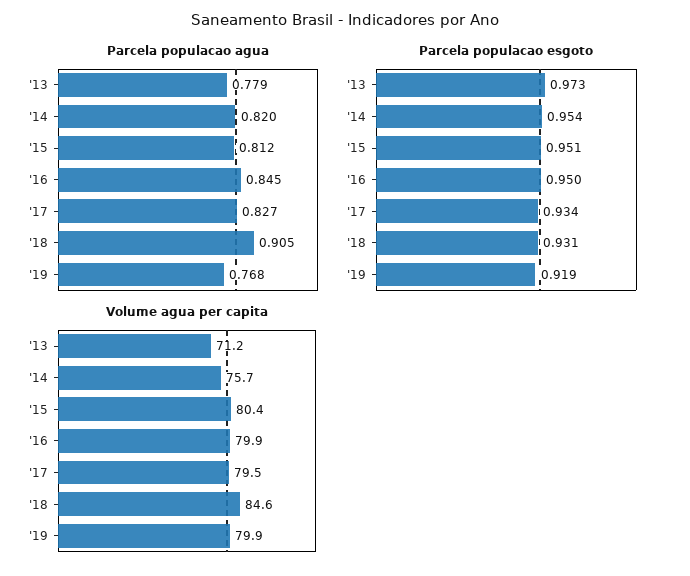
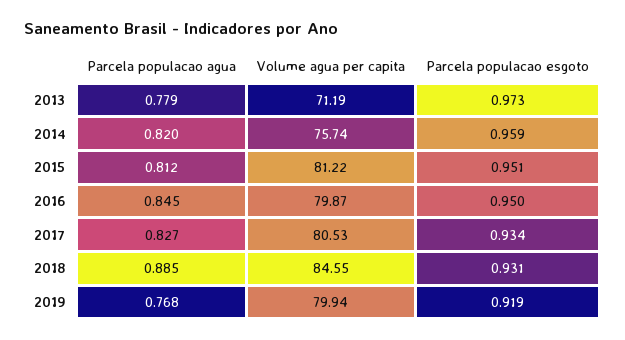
  {
    "Parcela populacao agua": {
      "'13": 0.779,
      "'14": 0.82,
      "'15": 0.812,
      "'16": 0.845,
      "'17": 0.827,
-     "'18": 0.905,
+     "'18": 0.885,
      "'19": 0.768
    },
    "Parcela populacao esgoto": {
      "'13": 0.973,
-     "'14": 0.954,
+     "'14": 0.959,
      "'15": 0.951,
      "'16": 0.95,
      "'17": 0.934,
      "'18": 0.931,
      "'19": 0.919
    },
    "Volume agua per capita": {
      "'13": 71.19,
      "'14": 75.74,
-     "'15": 80.4,
+     "'15": 81.22,
      "'16": 79.87,
-     "'17": 79.5,
+     "'17": 80.53,
      "'18": 84.55,
      "'19": 79.94
    }
  }

